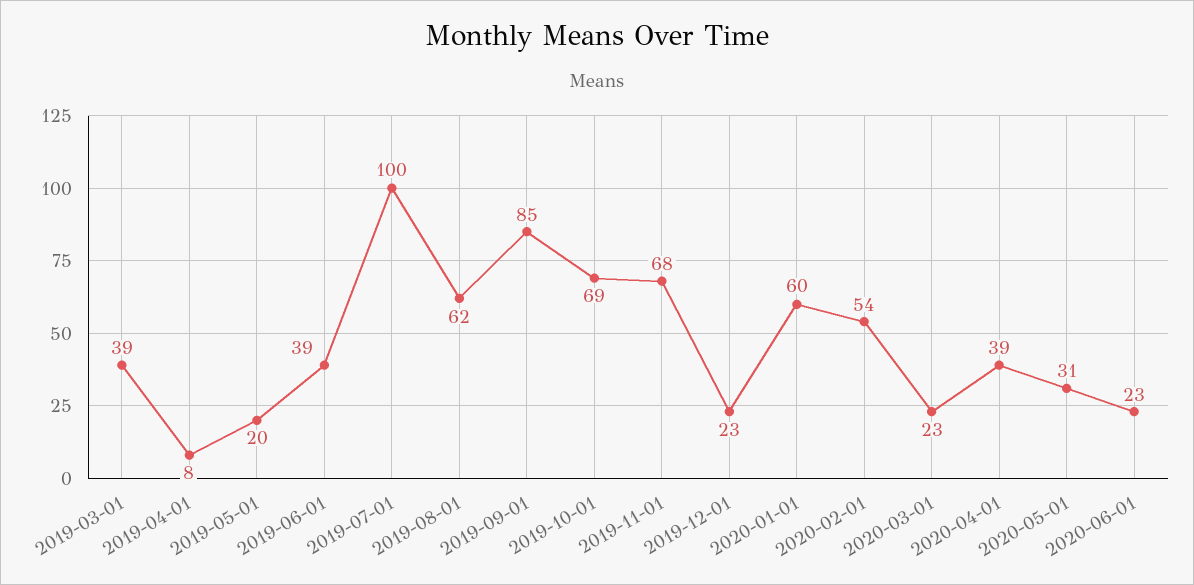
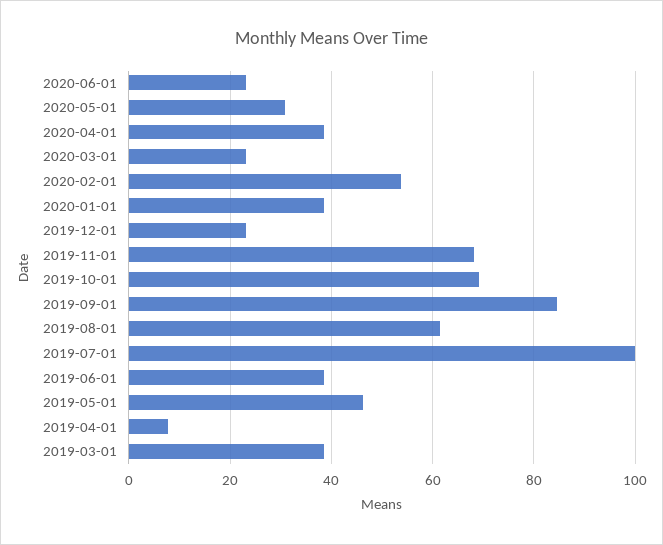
  {
    "2019-03-01": 39,
    "2019-04-01": 8,
-   "2019-05-01": 20,
+   "2019-05-01": 46,
    "2019-06-01": 39,
    "2019-07-01": 100,
    "2019-08-01": 62,
    "2019-09-01": 85,
    "2019-10-01": 69,
    "2019-11-01": 68,
    "2019-12-01": 23,
-   "2020-01-01": 60,
+   "2020-01-01": 38,
    "2020-02-01": 54,
    "2020-03-01": 23,
    "2020-04-01": 39,
    "2020-05-01": 31,
    "2020-06-01": 23
  }

